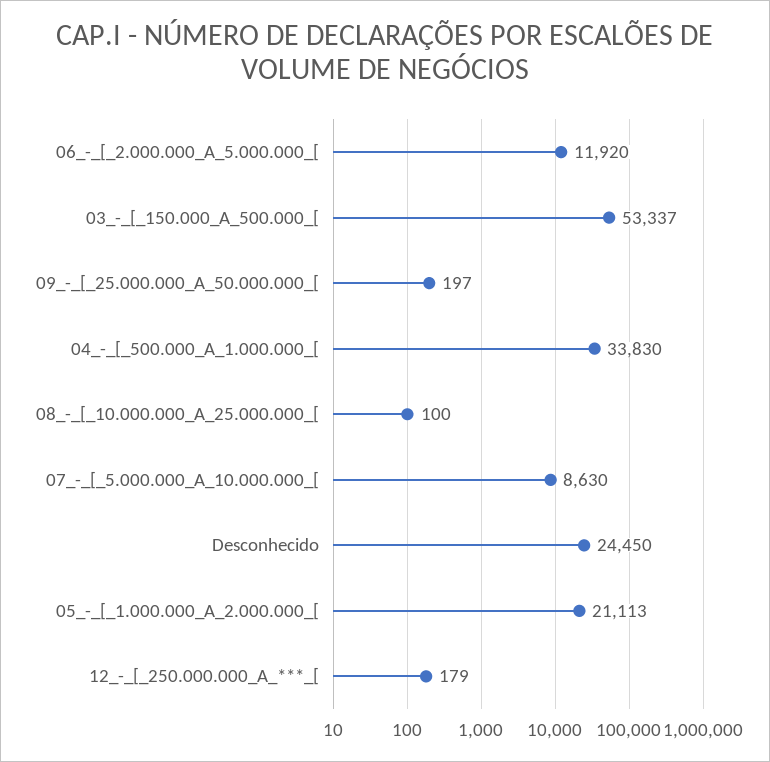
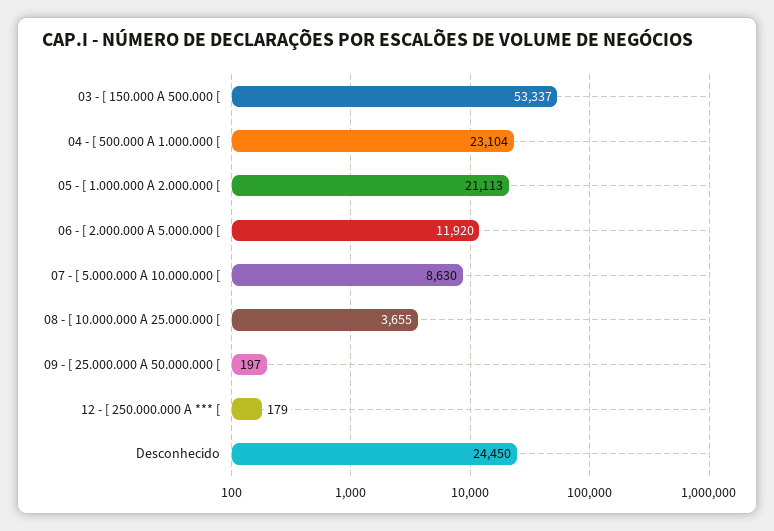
  {
    "06_-_[_2.000.000_A_5.000.000_[": 11920,
    "03_-_[_150.000_A_500.000_[": 53337,
    "09_-_[_25.000.000_A_50.000.000_[": 197,
-   "04_-_[_500.000_A_1.000.000_[": 33830,
+   "04_-_[_500.000_A_1.000.000_[": 23104,
-   "08_-_[_10.000.000_A_25.000.000_[": 100,
+   "08_-_[_10.000.000_A_25.000.000_[": 3655,
    "07_-_[_5.000.000_A_10.000.000_[": 8630,
    "Desconhecido": 24450,
    "05_-_[_1.000.000_A_2.000.000_[": 21113,
    "12_-_[_250.000.000_A_***_[": 179
  }

